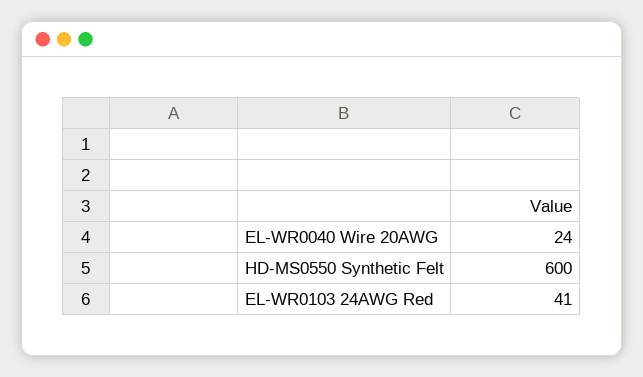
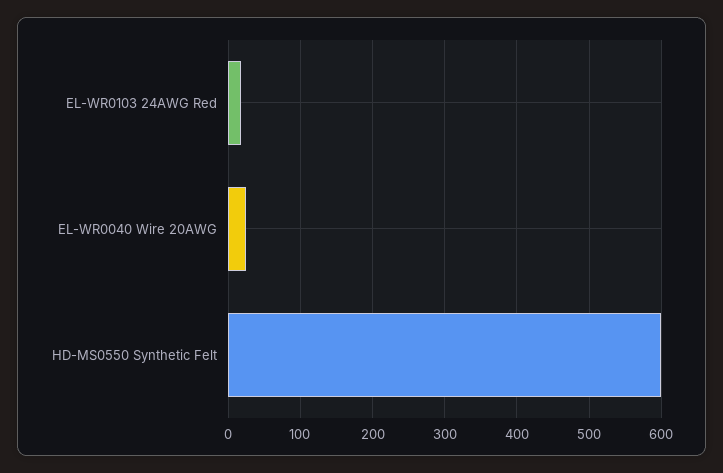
  {
    "EL-WR0040 Wire 20AWG": 24,
    "HD-MS0550 Synthetic Felt": 600,
-   "EL-WR0103 24AWG Red": 41
+   "EL-WR0103 24AWG Red": 20
  }

